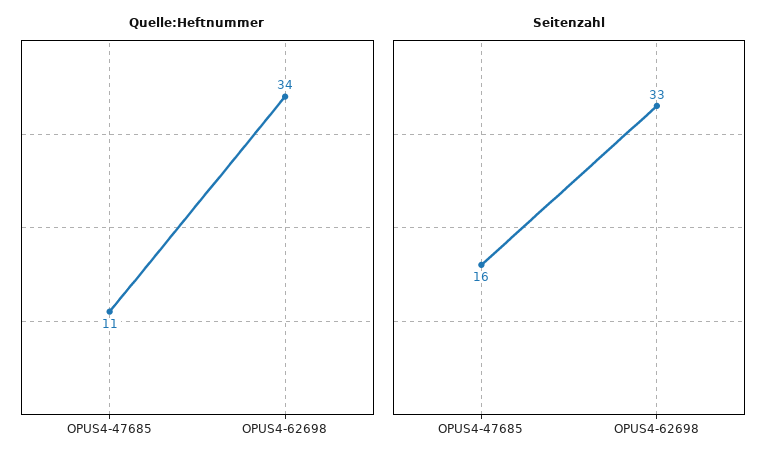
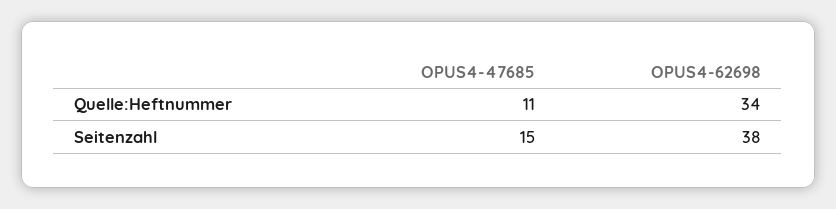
  {
    "Quelle:Heftnummer": {
      "OPUS4-47685": 11,
      "OPUS4-62698": 34
    },
    "Seitenzahl": {
-     "OPUS4-47685": 16,
+     "OPUS4-47685": 15,
-     "OPUS4-62698": 33
+     "OPUS4-62698": 38
    }
  }

